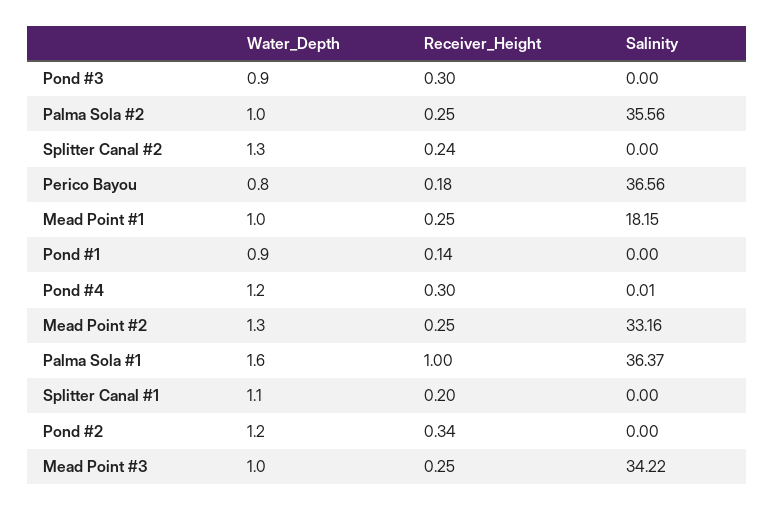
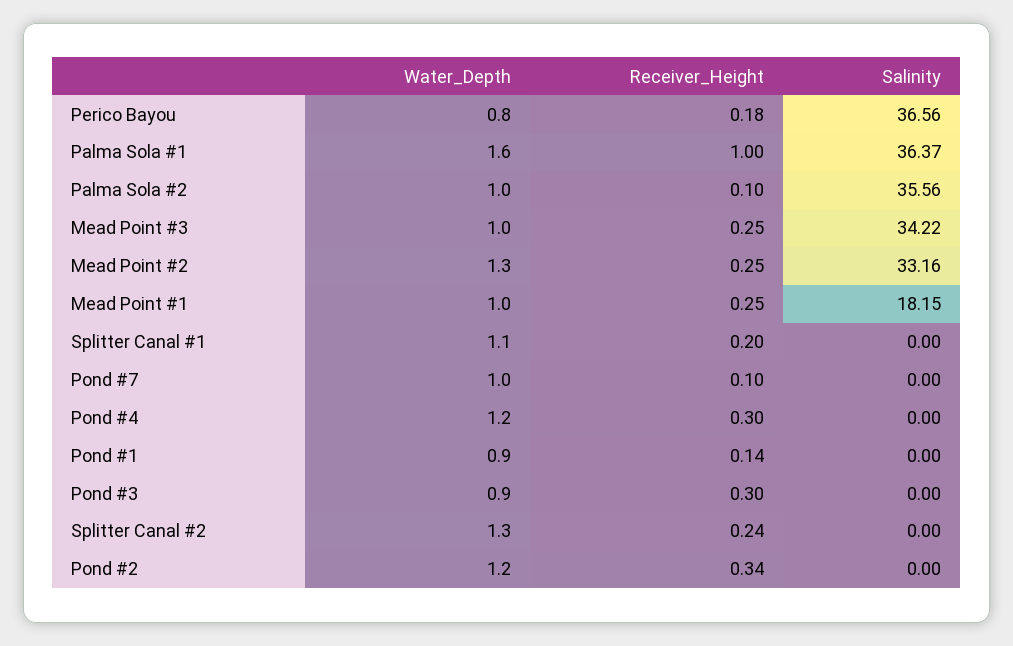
  {
    "Water_Depth": {
      "Pond #3": 0.9,
      "Palma Sola #2": 1,
      "Splitter Canal #2": 1.3,
      "Perico Bayou": 0.8,
      "Mead Point #1": 1,
      "Pond #1": 0.9,
      "Pond #4": 1.2,
      "Mead Point #2": 1.3,
      "Palma Sola #1": 1.6,
      "Splitter Canal #1": 1.1,
      "Pond #2": 1.2,
-     "Mead Point #3": 1
+     "Mead Point #3": 1,
+     "Pond #7": 1
    },
    "Receiver_Height": {
      "Pond #3": 0.3,
-     "Palma Sola #2": 0.25,
+     "Palma Sola #2": 0.1,
      "Splitter Canal #2": 0.24,
      "Perico Bayou": 0.18,
      "Mead Point #1": 0.25,
      "Pond #1": 0.14,
      "Pond #4": 0.3,
      "Mead Point #2": 0.25,
      "Palma Sola #1": 1,
      "Splitter Canal #1": 0.2,
      "Pond #2": 0.34,
-     "Mead Point #3": 0.25
+     "Mead Point #3": 0.25,
+     "Pond #7": 0.1
    },
    "Salinity": {
      "Pond #3": 0,
      "Palma Sola #2": 35.56,
      "Splitter Canal #2": 0,
      "Perico Bayou": 36.56,
      "Mead Point #1": 18.15,
      "Pond #1": 0,
-     "Pond #4": 0.01,
+     "Pond #4": 0,
      "Mead Point #2": 33.16,
      "Palma Sola #1": 36.37,
      "Splitter Canal #1": 0,
      "Pond #2": 0,
-     "Mead Point #3": 34.22
+     "Mead Point #3": 34.22,
+     "Pond #7": 0
    }
  }

